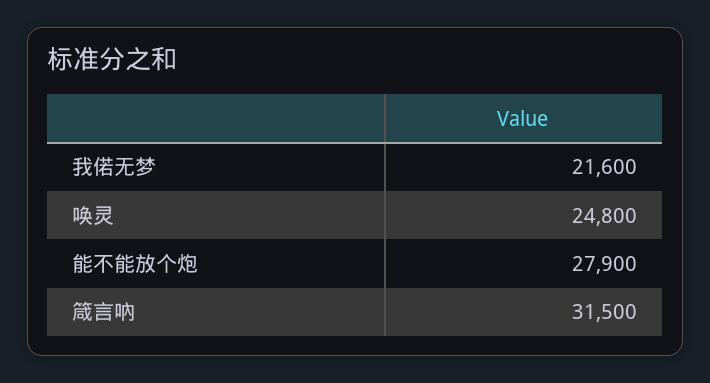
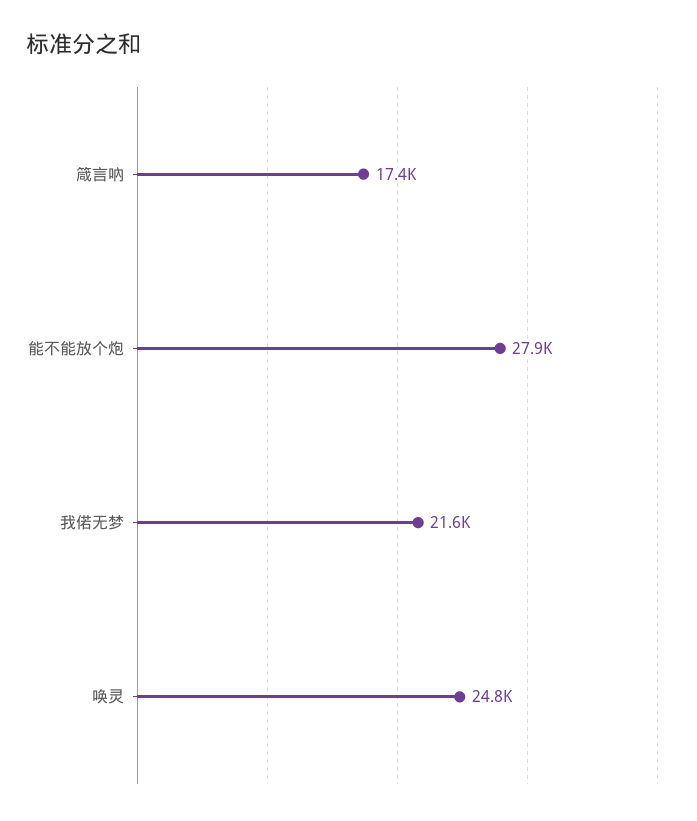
  {
    "我偌无梦": 21600,
    "唤灵": 24800,
    "能不能放个炮": 27900,
-   "箴言吶": 31500
+   "箴言吶": 17400
  }

